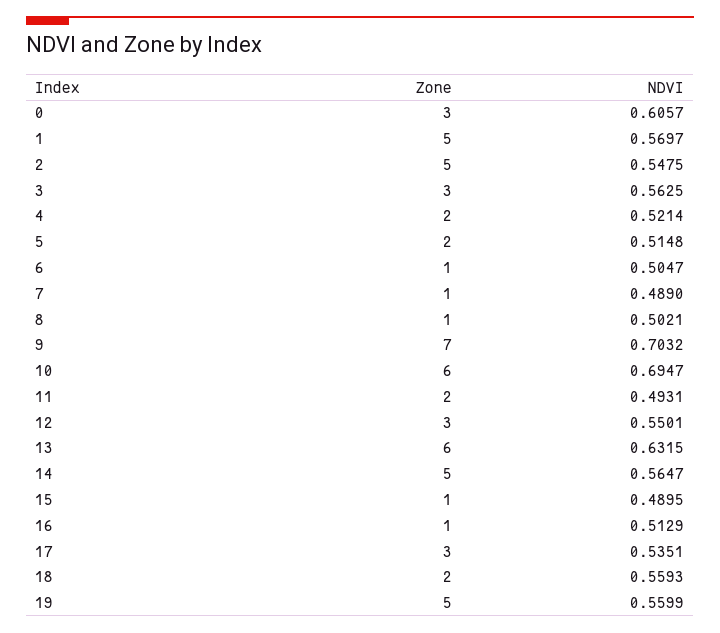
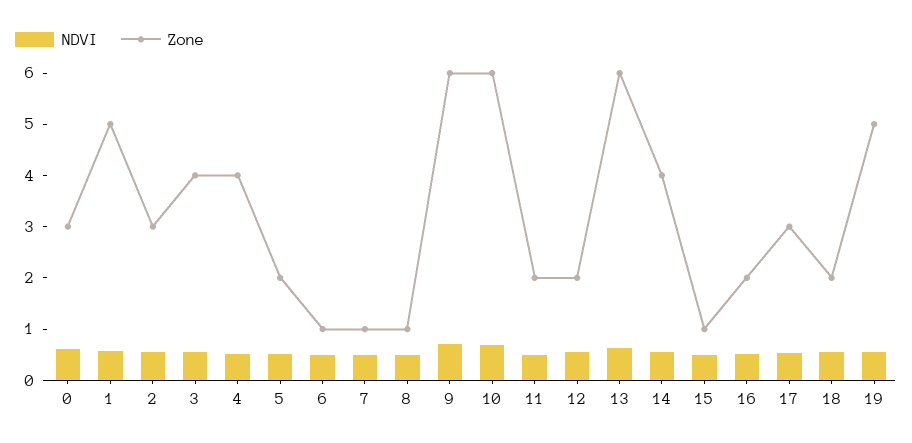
  {
    "Zone": {
      "0": 3,
      "1": 5,
-     "2": 5,
+     "2": 3,
-     "3": 3,
+     "3": 4,
-     "4": 2,
+     "4": 4,
      "5": 2,
      "6": 1,
      "7": 1,
      "8": 1,
-     "9": 7,
+     "9": 6,
      "10": 6,
      "11": 2,
-     "12": 3,
+     "12": 2,
      "13": 6,
-     "14": 5,
+     "14": 4,
      "15": 1,
-     "16": 1,
+     "16": 2,
      "17": 3,
      "18": 2,
      "19": 5
    },
    "NDVI": {
      "0": 0.6057,
      "1": 0.5697,
      "2": 0.5475,
      "3": 0.5625,
      "4": 0.5214,
      "5": 0.5148,
      "6": 0.5047,
      "7": 0.489,
      "8": 0.5021,
      "9": 0.7032,
      "10": 0.6947,
      "11": 0.4931,
      "12": 0.5501,
      "13": 0.6315,
      "14": 0.5647,
      "15": 0.4895,
      "16": 0.5129,
      "17": 0.5351,
      "18": 0.5593,
      "19": 0.5599
    }
  }

